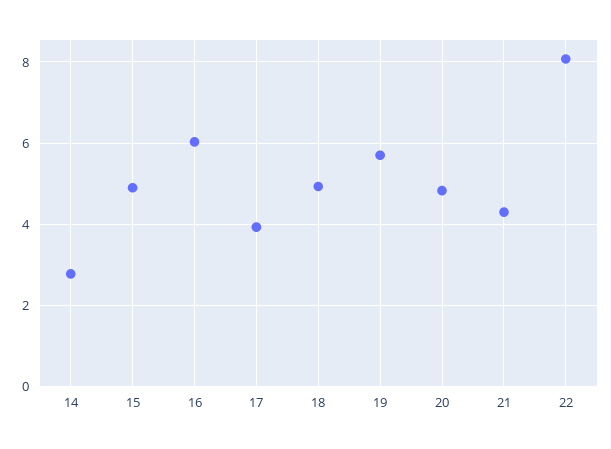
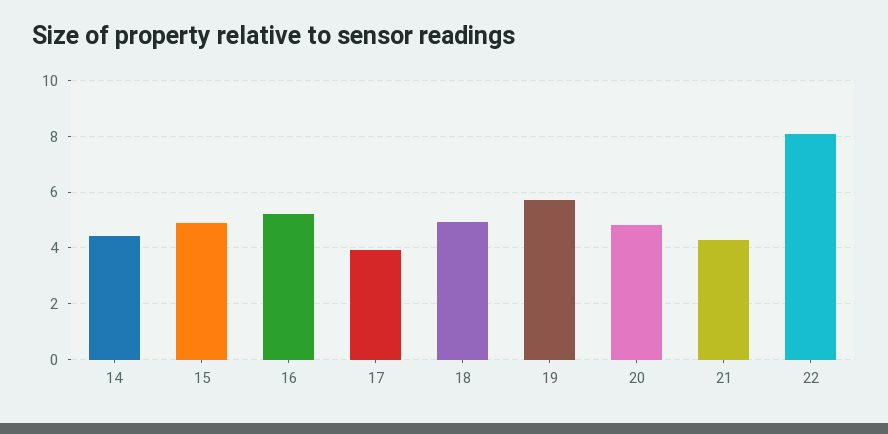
  {
-   "14": 2.8,
+   "14": 4.5,
    "15": 5,
-   "16": 6,
+   "16": 5.25,
    "17": 4,
    "18": 5,
    "19": 5.8,
    "20": 4.8,
    "21": 4.4,
    "22": 8
  }

